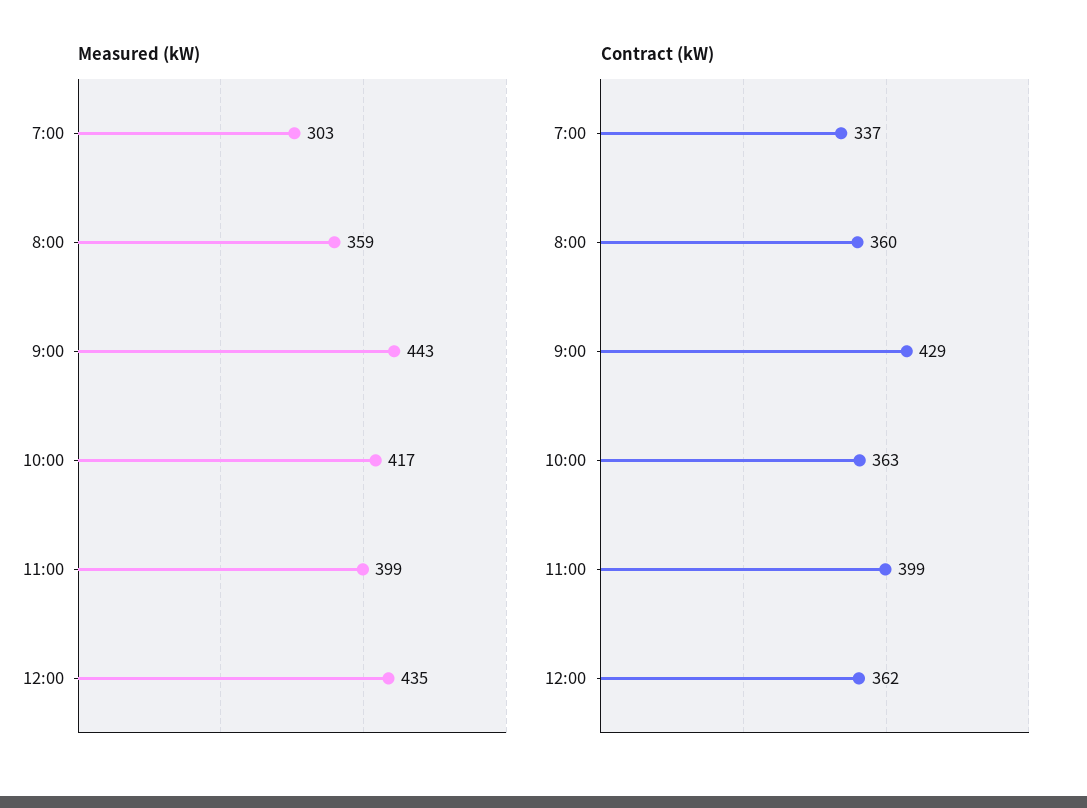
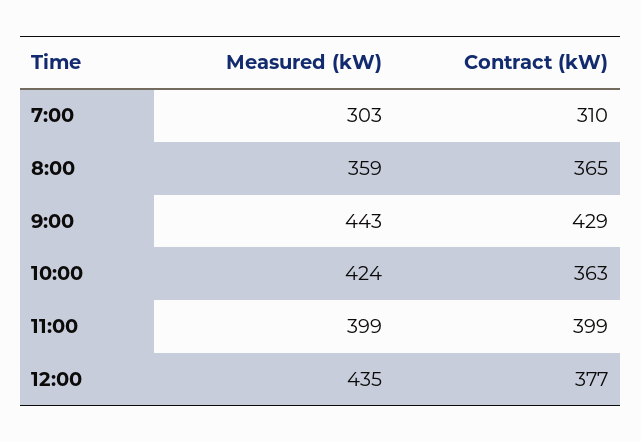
  {
    "Measured (kW)": {
      "7:00": 303,
      "8:00": 359,
      "9:00": 443,
-     "10:00": 417,
+     "10:00": 424,
      "11:00": 399,
      "12:00": 435
    },
    "Contract (kW)": {
-     "7:00": 337,
+     "7:00": 310,
-     "8:00": 360,
+     "8:00": 365,
      "9:00": 429,
      "10:00": 363,
      "11:00": 399,
-     "12:00": 362
+     "12:00": 377
    }
  }

